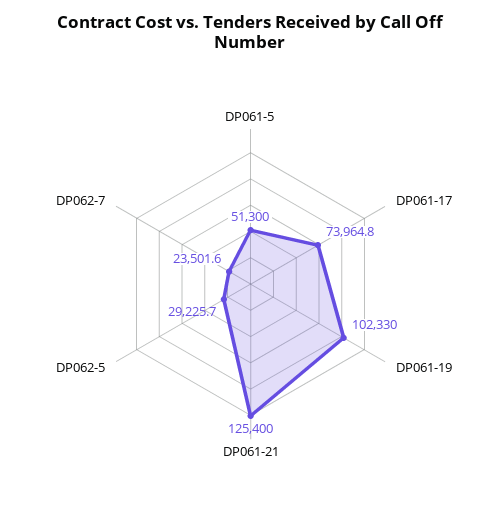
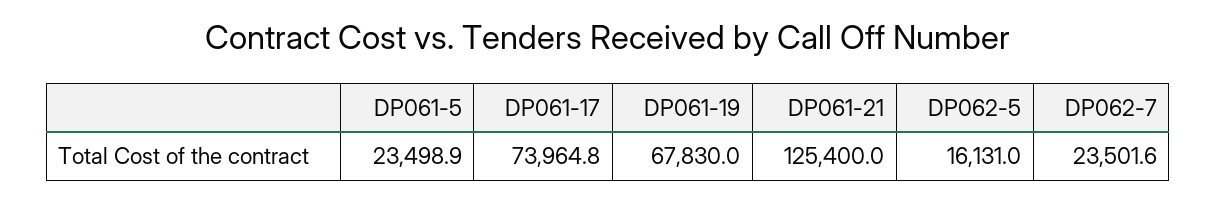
  {
-   "DP061-5": 51300,
+   "DP061-5": 23498.9,
    "DP061-17": 73964.8,
-   "DP061-19": 102330,
+   "DP061-19": 67830,
    "DP061-21": 125400,
-   "DP062-5": 29225.7,
+   "DP062-5": 16131,
    "DP062-7": 23501.6
  }

